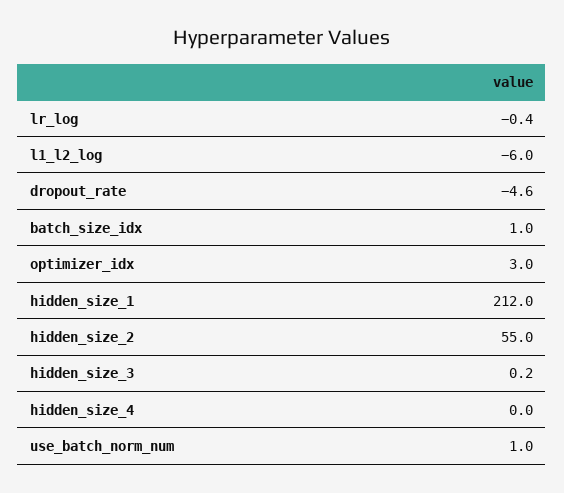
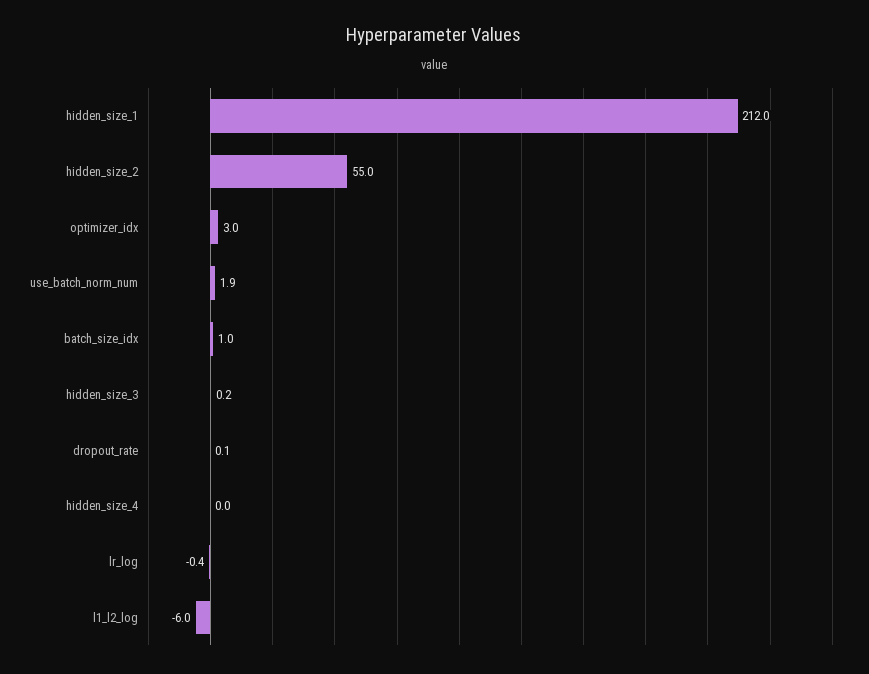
  {
    "lr_log": -0.4,
    "l1_l2_log": -6,
-   "dropout_rate": -4.6,
+   "dropout_rate": 0.1,
    "batch_size_idx": 1,
    "optimizer_idx": 3,
    "hidden_size_1": 212,
    "hidden_size_2": 55,
    "hidden_size_3": 0.2,
    "hidden_size_4": 0,
-   "use_batch_norm_num": 1
+   "use_batch_norm_num": 1.9
  }

